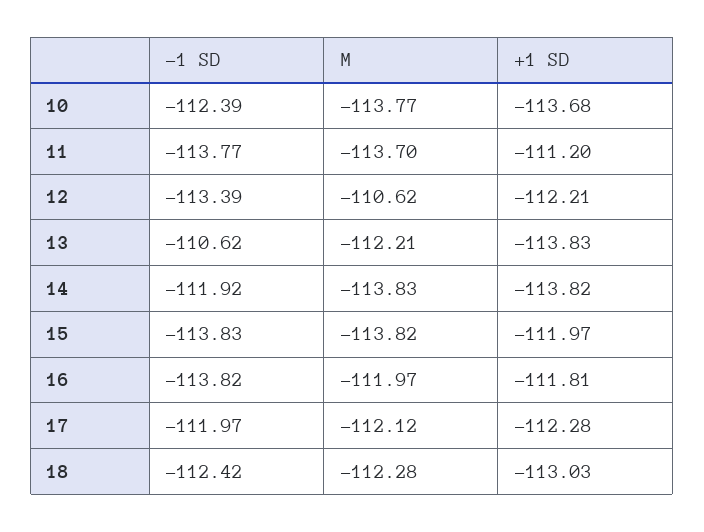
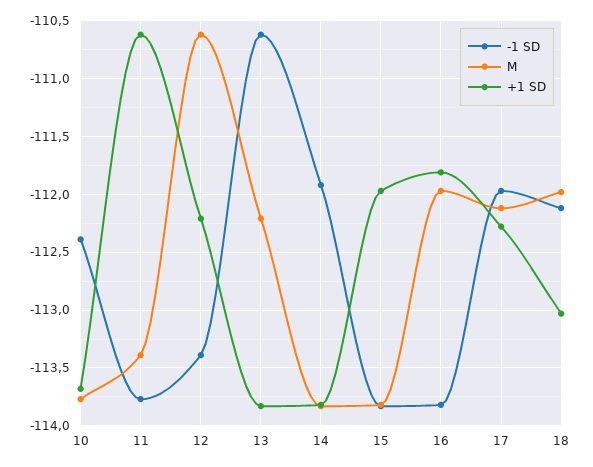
  {
    "-1 SD": {
      "10": -112.39,
      "11": -113.77,
      "12": -113.39,
      "13": -110.62,
      "14": -111.92,
      "15": -113.83,
      "16": -113.82,
      "17": -111.97,
-     "18": -112.42
+     "18": -112.1
    },
    "M": {
      "10": -113.77,
-     "11": -113.7,
+     "11": -113.4,
      "12": -110.62,
      "13": -112.21,
      "14": -113.83,
      "15": -113.82,
      "16": -111.97,
      "17": -112.12,
-     "18": -112.28
+     "18": -112
    },
    "+1 SD": {
      "10": -113.68,
-     "11": -111.2,
+     "11": -110.6,
      "12": -112.21,
      "13": -113.83,
      "14": -113.82,
      "15": -111.97,
      "16": -111.81,
      "17": -112.28,
      "18": -113.03
    }
  }

